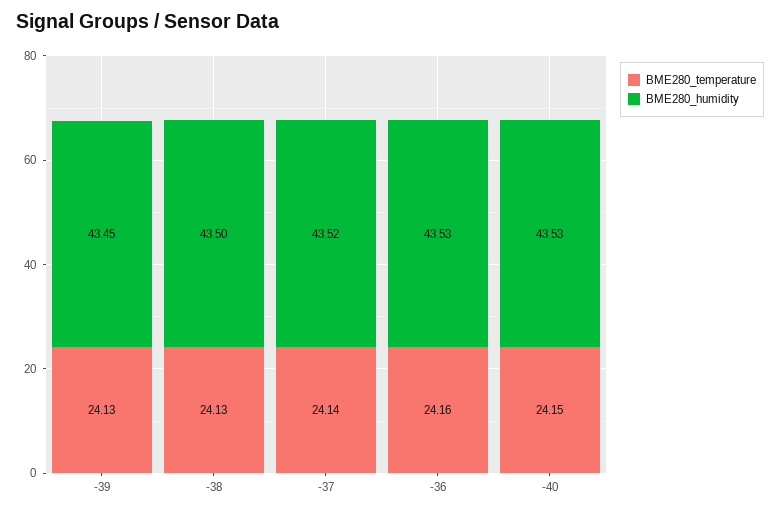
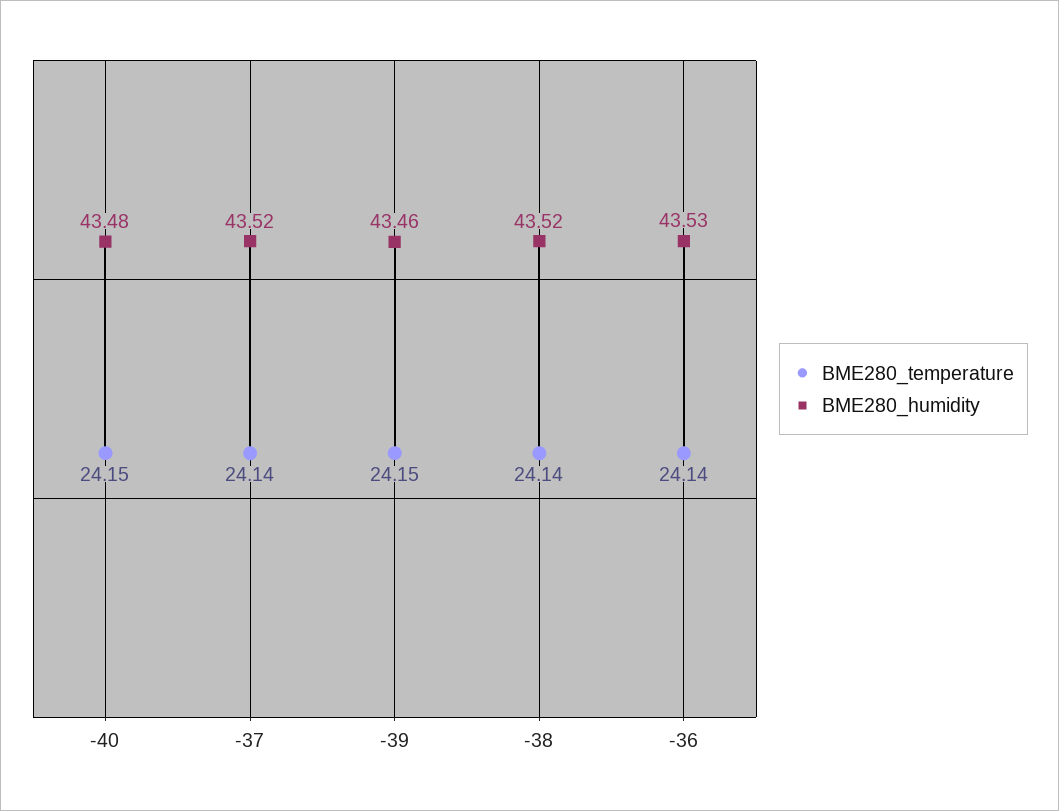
  {
    "BME280_temperature": {
-     "-39": 24.13,
+     "-39": 24.15,
-     "-38": 24.13,
+     "-38": 24.14,
      "-37": 24.14,
-     "-36": 24.16,
+     "-36": 24.14,
      "-40": 24.15
    },
    "BME280_humidity": {
-     "-39": 43.45,
+     "-39": 43.46,
-     "-38": 43.5,
+     "-38": 43.52,
      "-37": 43.52,
      "-36": 43.53,
-     "-40": 43.53
+     "-40": 43.48
    }
  }

